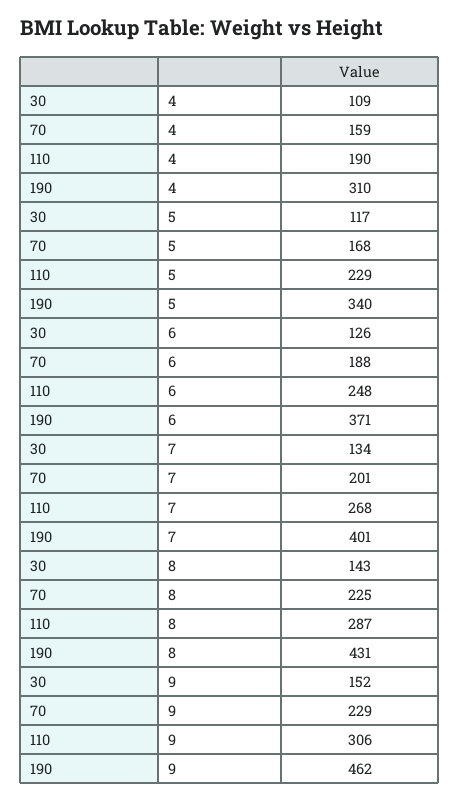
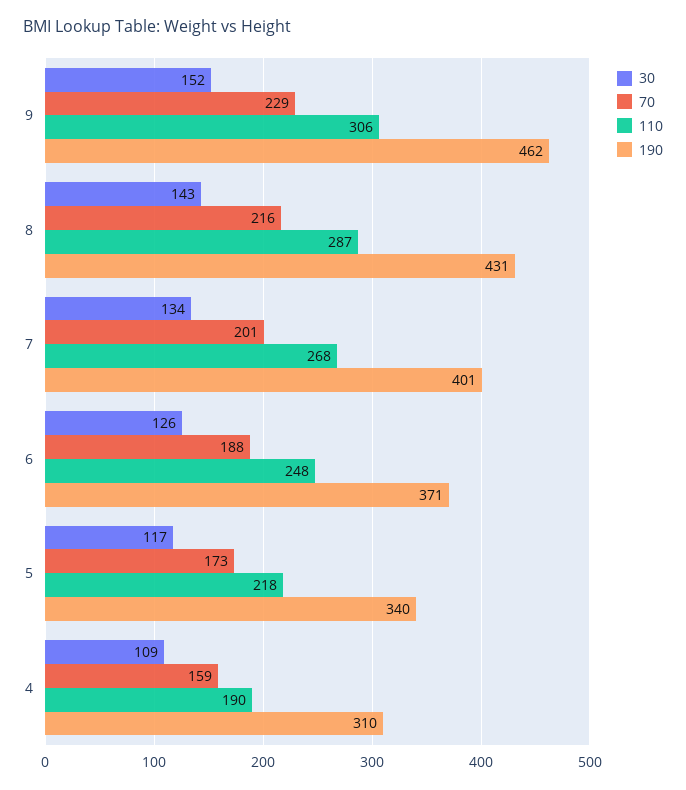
  {
    "30": {
      "4": 109,
      "5": 117,
      "6": 126,
      "7": 134,
      "8": 143,
      "9": 152
    },
    "70": {
      "4": 159,
-     "5": 168,
+     "5": 173,
      "6": 188,
      "7": 201,
-     "8": 225,
+     "8": 216,
      "9": 229
    },
    "110": {
      "4": 190,
-     "5": 229,
+     "5": 218,
      "6": 248,
      "7": 268,
      "8": 287,
      "9": 306
    },
    "190": {
      "4": 310,
      "5": 340,
      "6": 371,
      "7": 401,
      "8": 431,
      "9": 462
    }
  }

